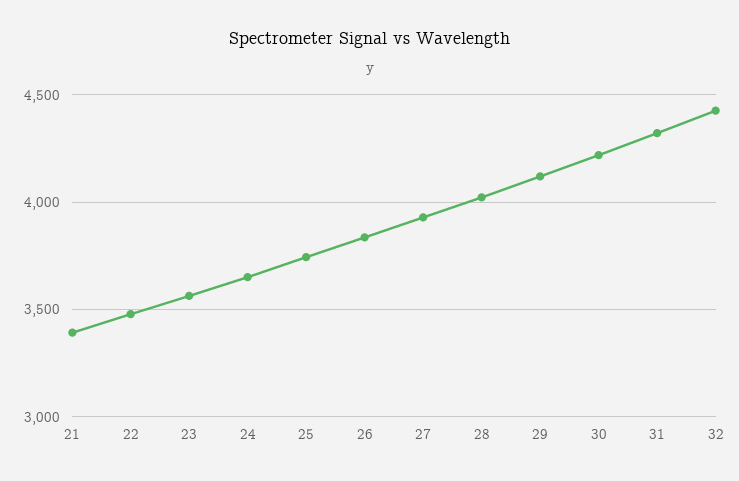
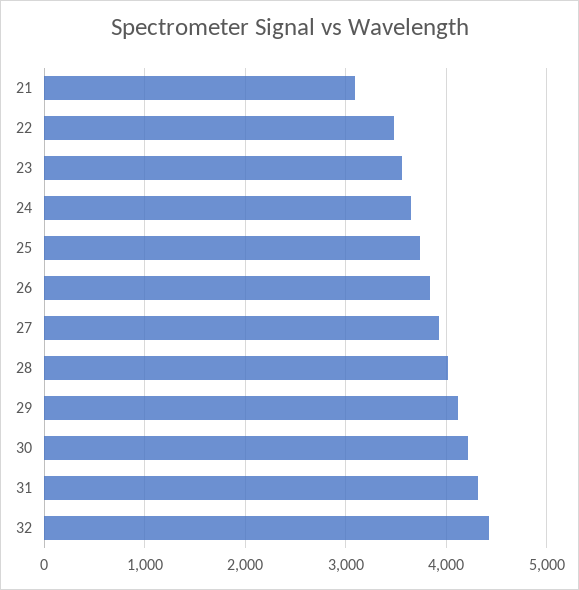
  {
-   "21": 3400,
+   "21": 3100,
    "22": 3500,
    "23": 3550,
    "24": 3650,
    "25": 3750,
    "26": 3850,
    "27": 3950,
    "28": 4000,
    "29": 4100,
    "30": 4200,
    "31": 4300,
    "32": 4450
  }

